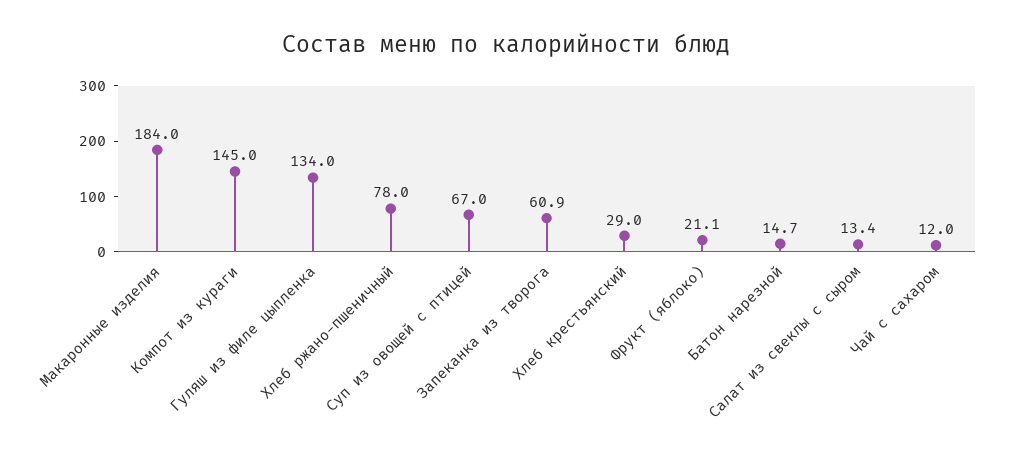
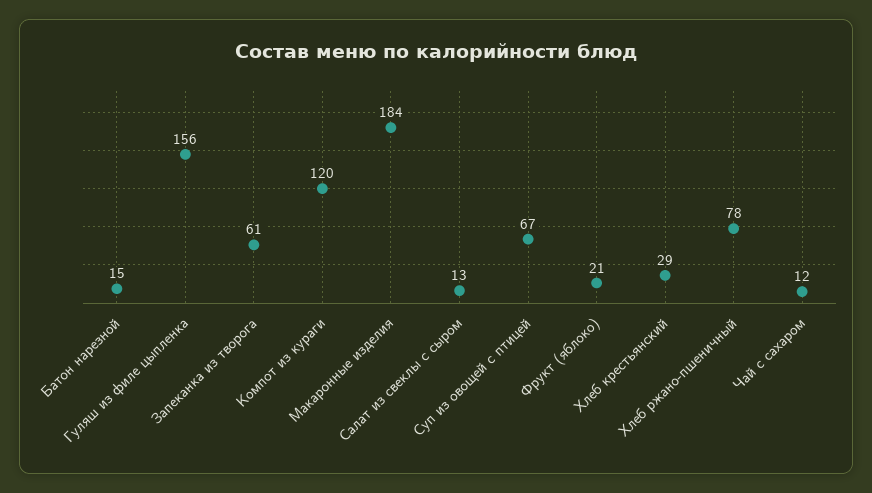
  {
    "Макаронные изделия": 184,
-   "Компот из кураги": 145,
+   "Компот из кураги": 120,
-   "Гуляш из филе цыпленка": 134,
+   "Гуляш из филе цыпленка": 156,
    "Хлеб ржано-пшеничный": 78,
    "Суп из овощей с птицей": 67,
    "Запеканка из творога": 60.9,
    "Хлеб крестьянский": 29,
    "Фрукт (яблоко)": 21.1,
    "Батон нарезной": 14.7,
    "Салат из свеклы с сыром": 13.4,
    "Чай с сахаром": 12
  }

